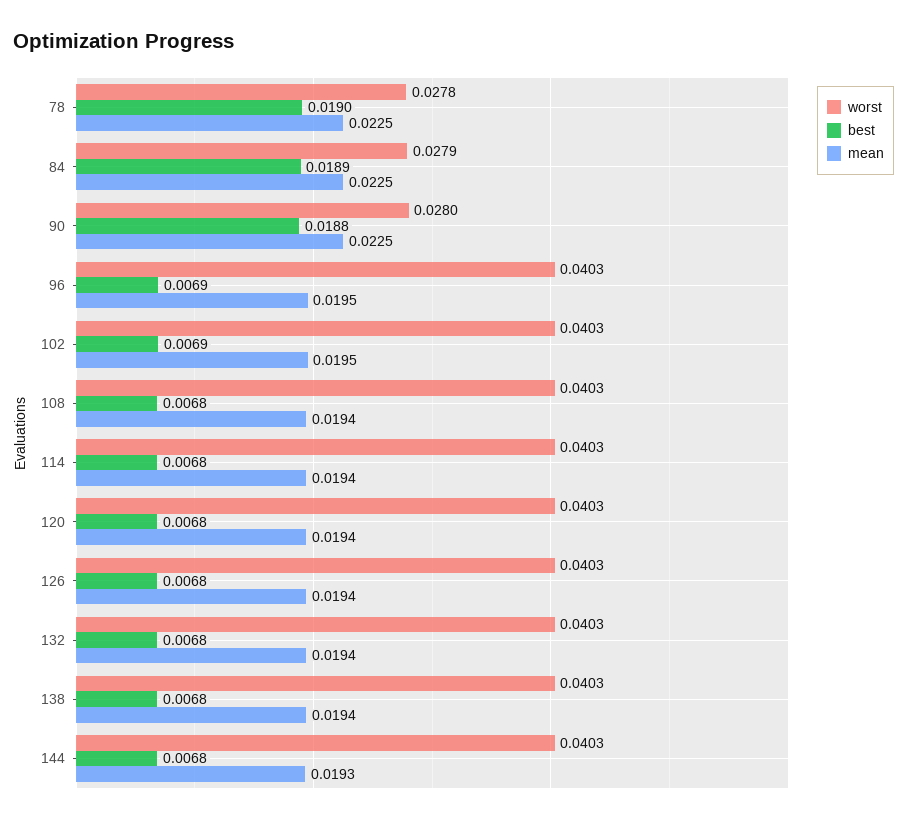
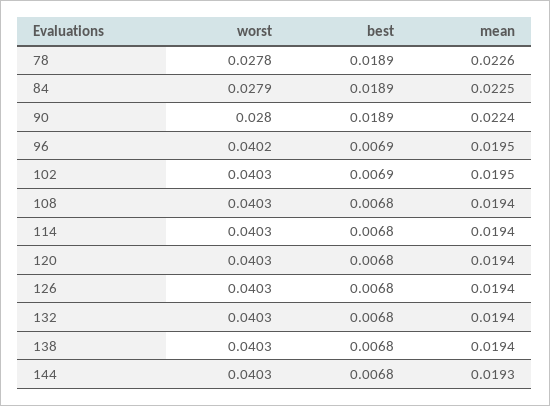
  {
    "worst": {
      "78": 0.0278,
      "84": 0.0279,
      "90": 0.028,
-     "96": 0.0403,
+     "96": 0.0402,
      "102": 0.0403,
      "108": 0.0403,
      "114": 0.0403,
      "120": 0.0403,
      "126": 0.0403,
      "132": 0.0403,
      "138": 0.0403,
      "144": 0.0403
    },
    "best": {
-     "78": 0.019,
+     "78": 0.0189,
      "84": 0.0189,
-     "90": 0.0188,
+     "90": 0.0189,
      "96": 0.0069,
      "102": 0.0069,
      "108": 0.0068,
      "114": 0.0068,
      "120": 0.0068,
      "126": 0.0068,
      "132": 0.0068,
      "138": 0.0068,
      "144": 0.0068
    },
    "mean": {
-     "78": 0.0225,
+     "78": 0.0226,
      "84": 0.0225,
-     "90": 0.0225,
+     "90": 0.0224,
      "96": 0.0195,
      "102": 0.0195,
      "108": 0.0194,
      "114": 0.0194,
      "120": 0.0194,
      "126": 0.0194,
      "132": 0.0194,
      "138": 0.0194,
      "144": 0.0193
    }
  }

